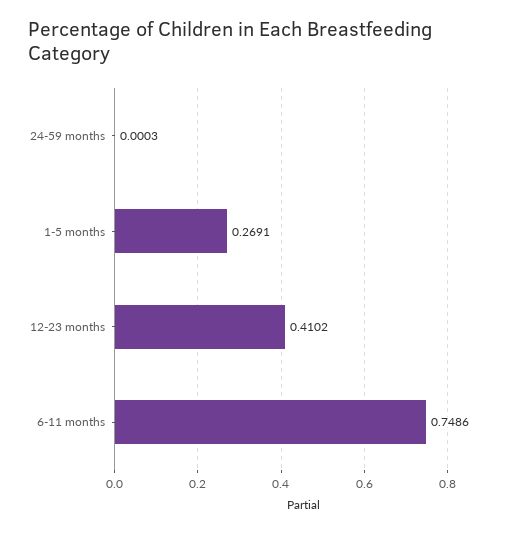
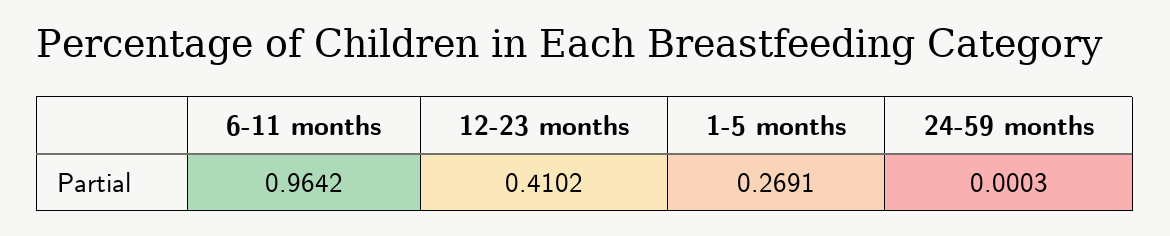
  {
    "24-59 months": 0.0003,
    "1-5 months": 0.2691,
    "12-23 months": 0.4102,
-   "6-11 months": 0.7486
+   "6-11 months": 0.9642
  }

